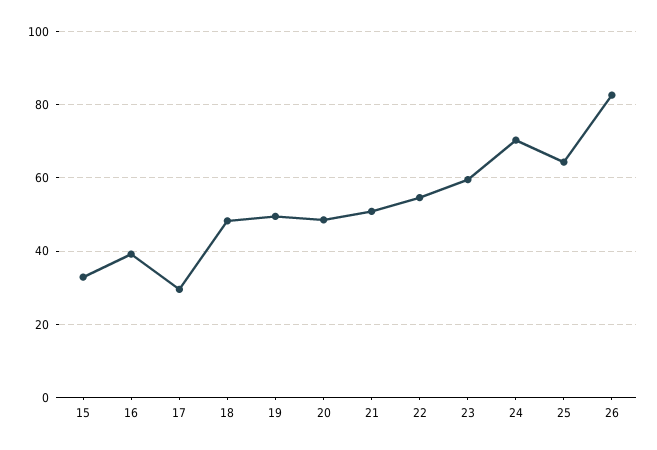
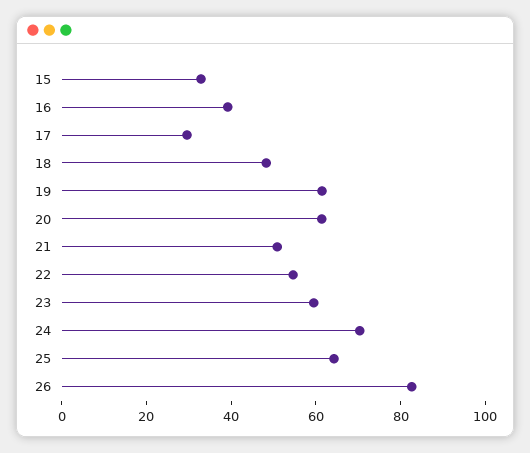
  {
    "15": 32,
    "16": 40,
    "17": 30,
    "18": 48,
-   "19": 50,
+   "19": 60,
-   "20": 48,
+   "20": 60,
    "21": 50,
    "22": 54,
    "23": 60,
    "24": 70,
    "25": 64,
    "26": 82
  }

